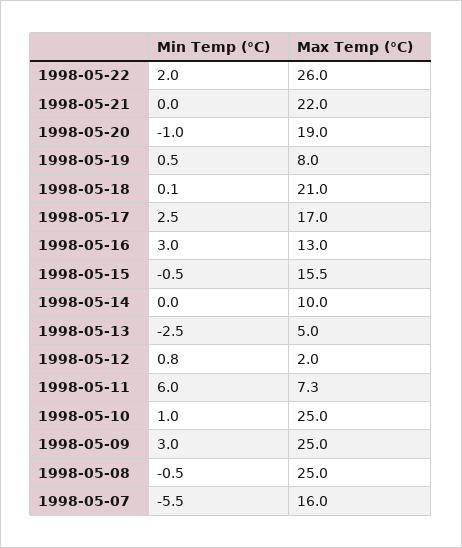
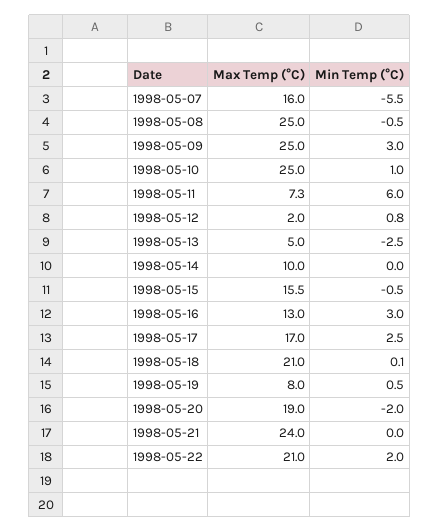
  {
    "Min Temp (°C)": {
      "1998-05-22": 2,
      "1998-05-21": 0,
-     "1998-05-20": -1,
+     "1998-05-20": -2,
      "1998-05-19": 0.5,
      "1998-05-18": 0.1,
      "1998-05-17": 2.5,
      "1998-05-16": 3,
      "1998-05-15": -0.5,
      "1998-05-14": 0,
      "1998-05-13": -2.5,
      "1998-05-12": 0.8,
      "1998-05-11": 6,
      "1998-05-10": 1,
      "1998-05-09": 3,
      "1998-05-08": -0.5,
      "1998-05-07": -5.5
    },
    "Max Temp (°C)": {
-     "1998-05-22": 26,
+     "1998-05-22": 21,
-     "1998-05-21": 22,
+     "1998-05-21": 24,
      "1998-05-20": 19,
      "1998-05-19": 8,
      "1998-05-18": 21,
      "1998-05-17": 17,
      "1998-05-16": 13,
      "1998-05-15": 15.5,
      "1998-05-14": 10,
      "1998-05-13": 5,
      "1998-05-12": 2,
      "1998-05-11": 7.3,
      "1998-05-10": 25,
      "1998-05-09": 25,
      "1998-05-08": 25,
      "1998-05-07": 16
    }
  }

